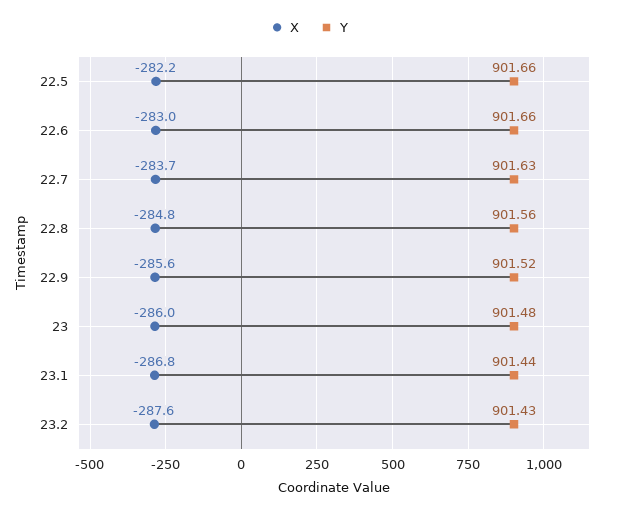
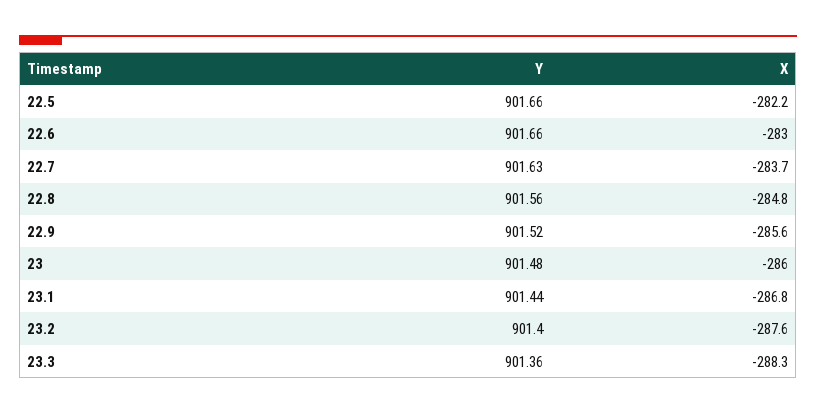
  {
    "X": {
      "22.5": -282.2,
      "22.6": -283,
      "22.7": -283.7,
      "22.8": -284.8,
      "22.9": -285.6,
      "23": -286,
      "23.1": -286.8,
-     "23.2": -287.6
+     "23.2": -287.6,
+     "23.3": -288.3
    },
    "Y": {
      "22.5": 901.66,
      "22.6": 901.66,
      "22.7": 901.63,
      "22.8": 901.56,
      "22.9": 901.52,
      "23": 901.48,
      "23.1": 901.44,
-     "23.2": 901.43
+     "23.2": 901.4,
+     "23.3": 901.36
    }
  }

